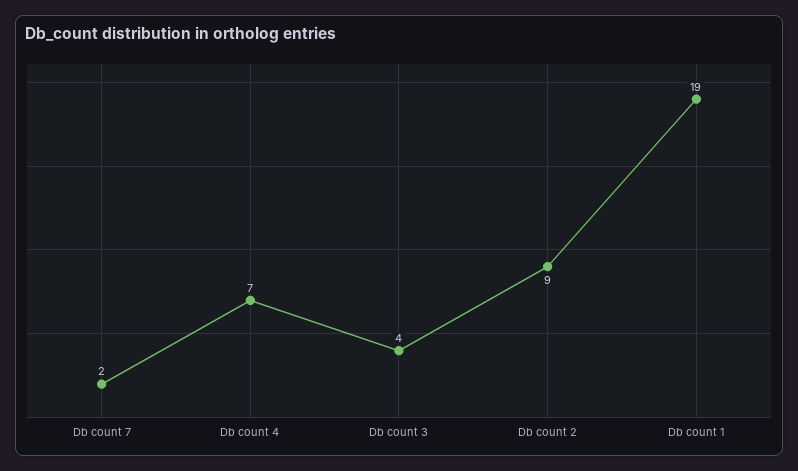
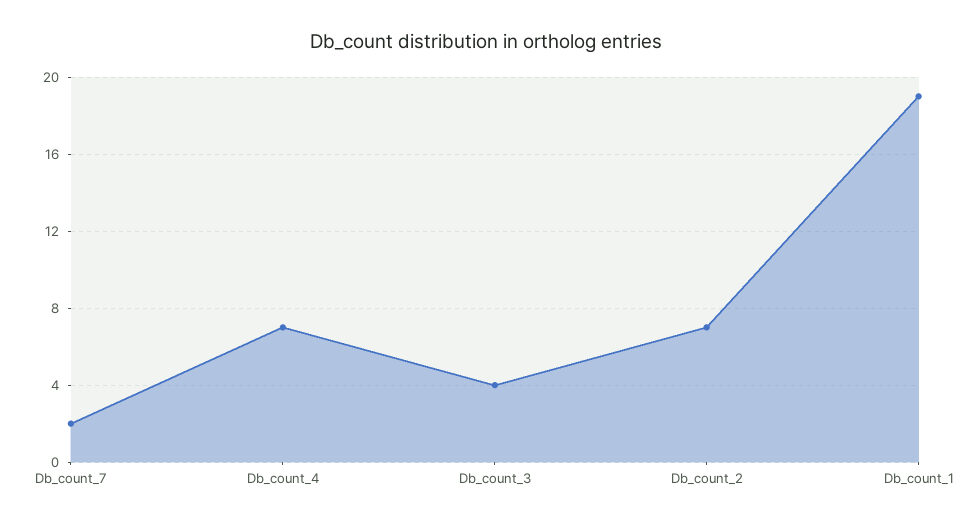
  {
    "Db count 7": 2,
    "Db count 4": 7,
    "Db count 3": 4,
-   "Db count 2": 9,
+   "Db count 2": 7,
    "Db count 1": 19
  }

